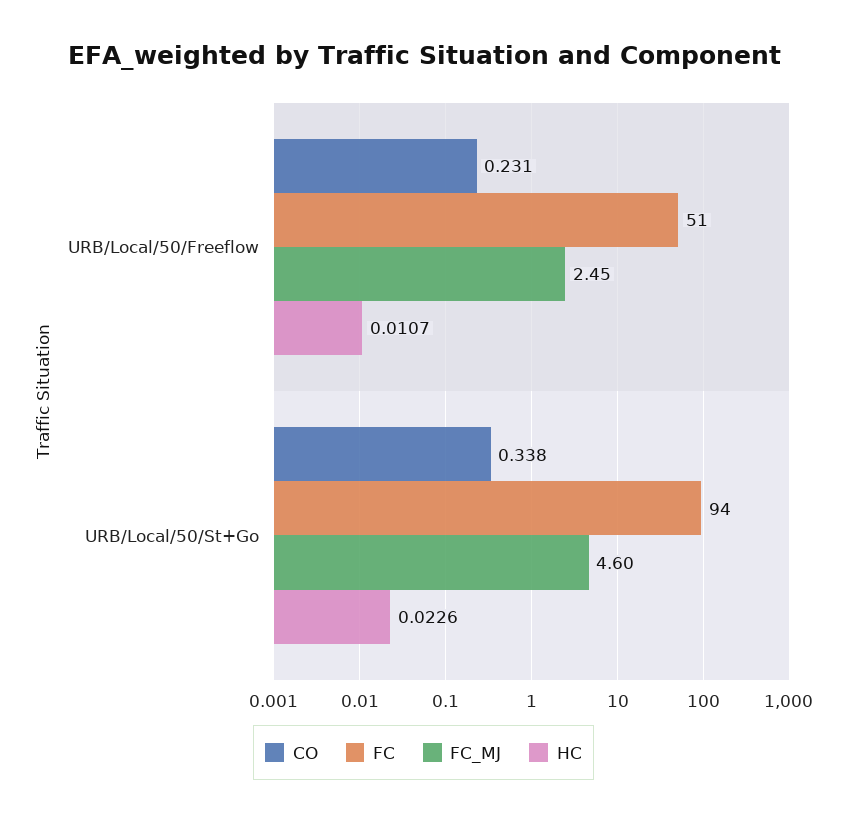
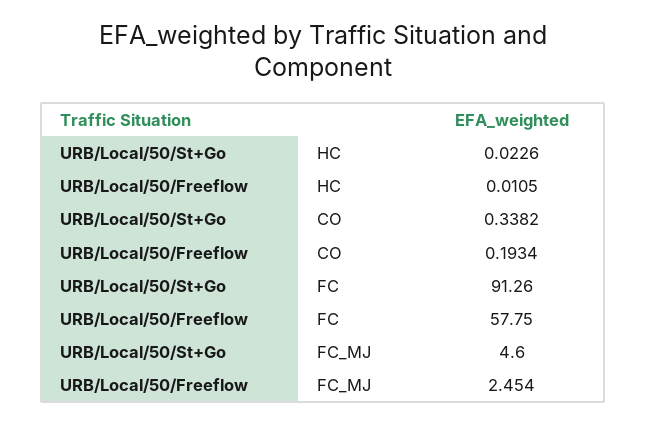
  {
    "CO": {
-     "URB/Local/50/Freeflow": 0.231,
+     "URB/Local/50/Freeflow": 0.1934,
      "URB/Local/50/St+Go": 0.3382
    },
    "FC": {
-     "URB/Local/50/Freeflow": 51,
+     "URB/Local/50/Freeflow": 57.75,
-     "URB/Local/50/St+Go": 94
+     "URB/Local/50/St+Go": 91.26
    },
    "FC_MJ": {
      "URB/Local/50/Freeflow": 2.454,
      "URB/Local/50/St+Go": 4.6
    },
    "HC": {
-     "URB/Local/50/Freeflow": 0.0107,
+     "URB/Local/50/Freeflow": 0.0105,
      "URB/Local/50/St+Go": 0.0226
    }
  }

